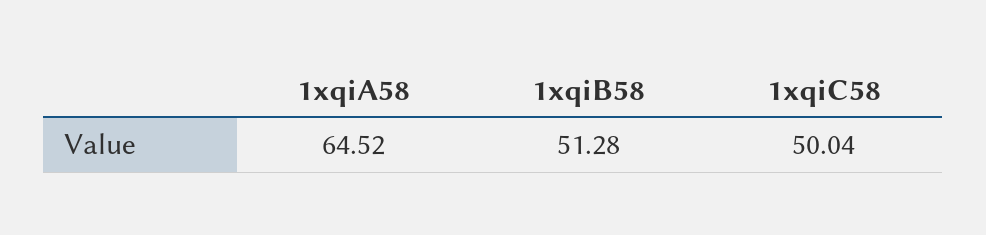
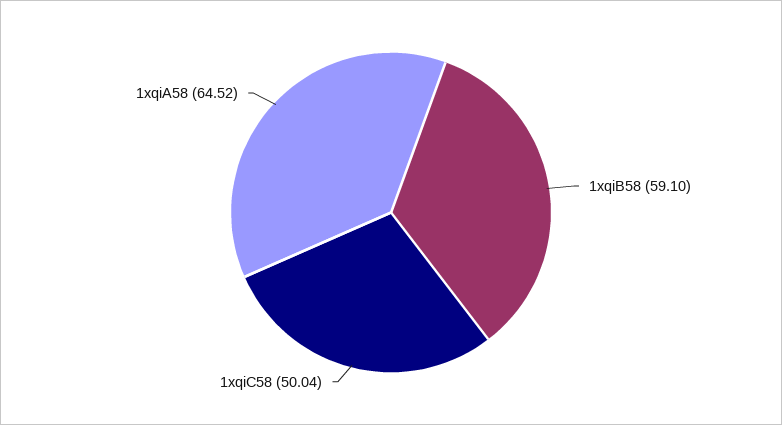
  {
    "1xqiA58": 64.52,
-   "1xqiB58": 51.28,
+   "1xqiB58": 59.1,
    "1xqiC58": 50.04
  }

